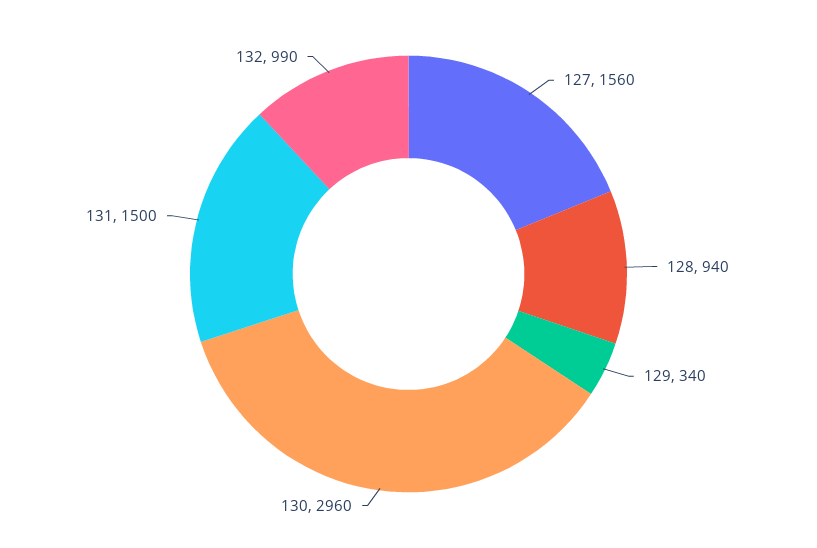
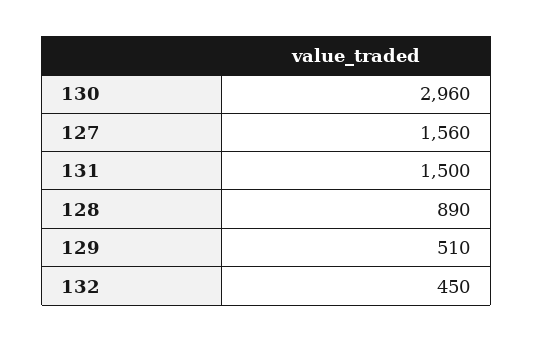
  {
    "127": 1560,
-   "128": 940,
+   "128": 890,
-   "129": 340,
+   "129": 510,
    "130": 2960,
    "131": 1500,
-   "132": 990
+   "132": 450
  }

